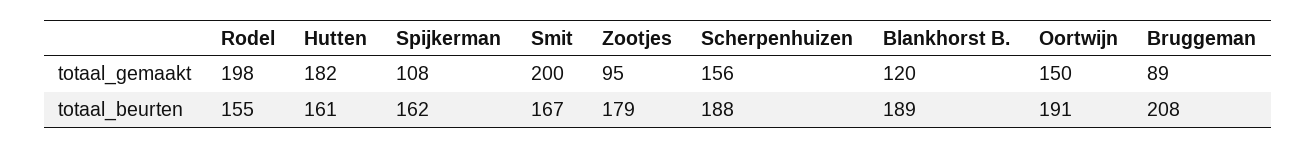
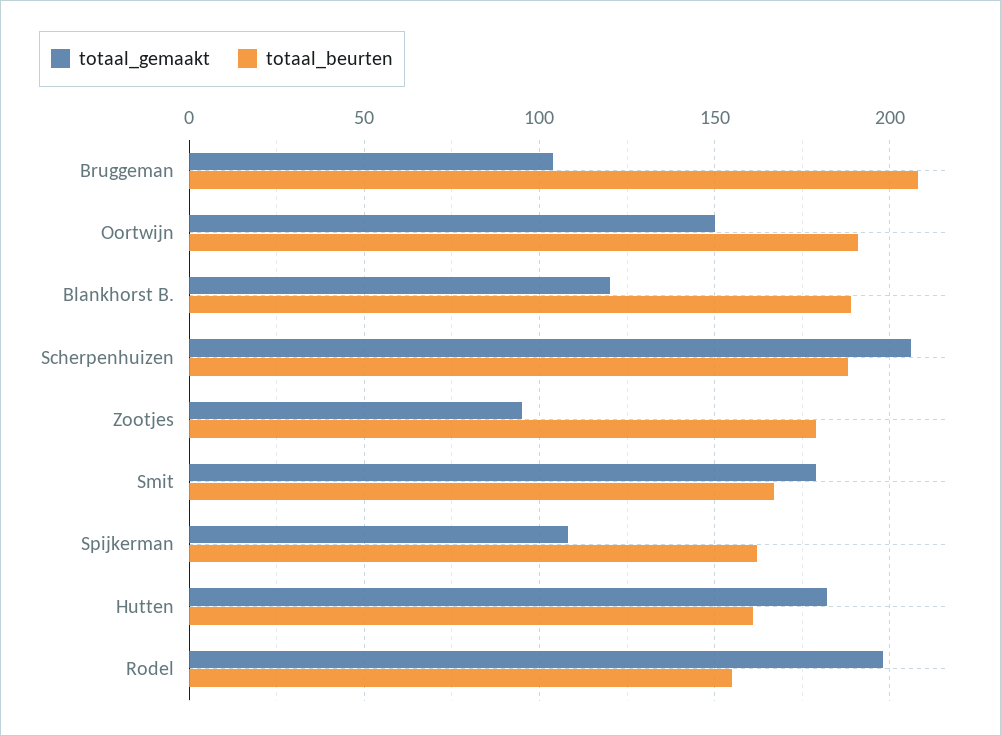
  {
    "totaal_gemaakt": {
      "Rodel": 198,
      "Hutten": 182,
      "Spijkerman": 108,
-     "Smit": 200,
+     "Smit": 180,
      "Zootjes": 95,
-     "Scherpenhuizen": 156,
+     "Scherpenhuizen": 205,
      "Blankhorst B.": 120,
      "Oortwijn": 150,
-     "Bruggeman": 89
+     "Bruggeman": 105
    },
    "totaal_beurten": {
      "Rodel": 155,
      "Hutten": 161,
      "Spijkerman": 162,
      "Smit": 167,
      "Zootjes": 179,
      "Scherpenhuizen": 188,
      "Blankhorst B.": 189,
      "Oortwijn": 191,
      "Bruggeman": 208
    }
  }

